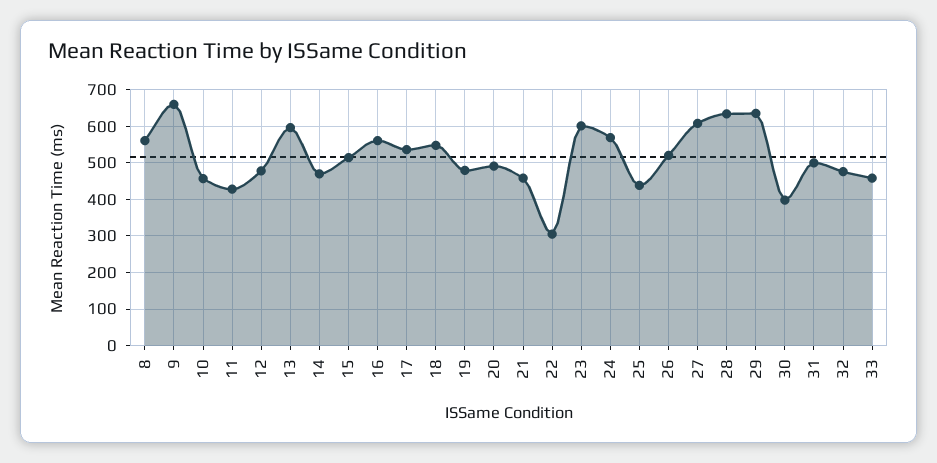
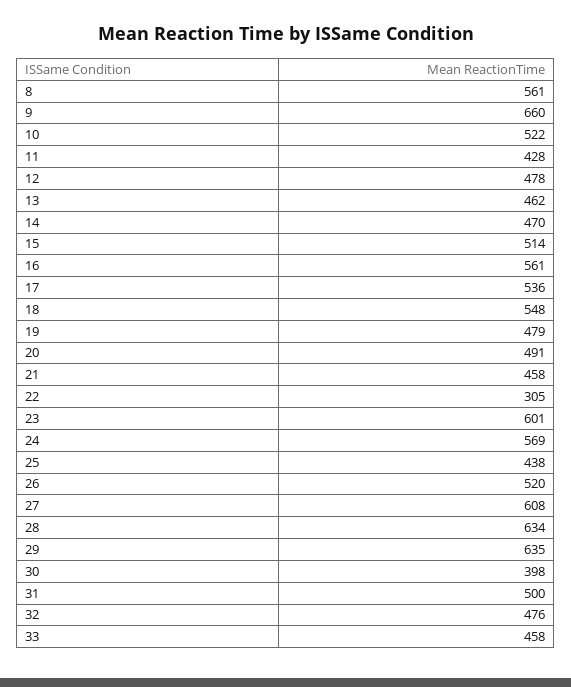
  {
    "8": 561,
    "9": 660,
-   "10": 460,
+   "10": 522,
    "11": 428,
    "12": 478,
-   "13": 600,
+   "13": 462,
    "14": 470,
    "15": 514,
    "16": 561,
    "17": 536,
    "18": 548,
    "19": 479,
    "20": 491,
    "21": 458,
    "22": 305,
    "23": 601,
    "24": 569,
    "25": 438,
    "26": 520,
    "27": 608,
    "28": 634,
    "29": 635,
    "30": 398,
    "31": 500,
    "32": 476,
    "33": 458
  }

